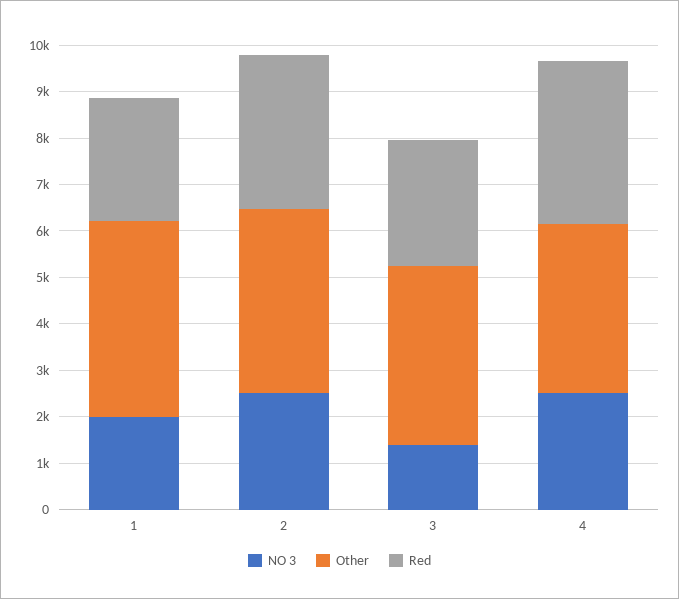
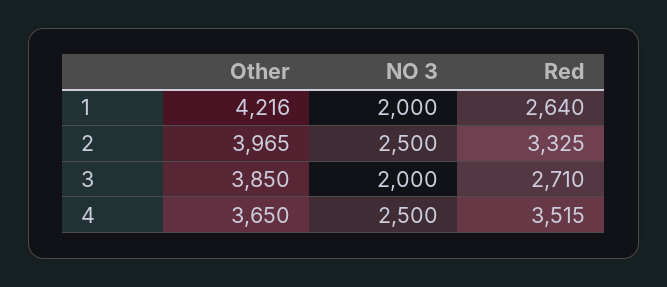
  {
    "NO 3": {
      "1": 2000,
      "2": 2500,
-     "3": 1400,
+     "3": 2000,
      "4": 2500
    },
    "Other": {
      "1": 4216,
      "2": 3965,
      "3": 3850,
      "4": 3650
    },
    "Red": {
      "1": 2640,
      "2": 3325,
      "3": 2710,
      "4": 3515
    }
  }

